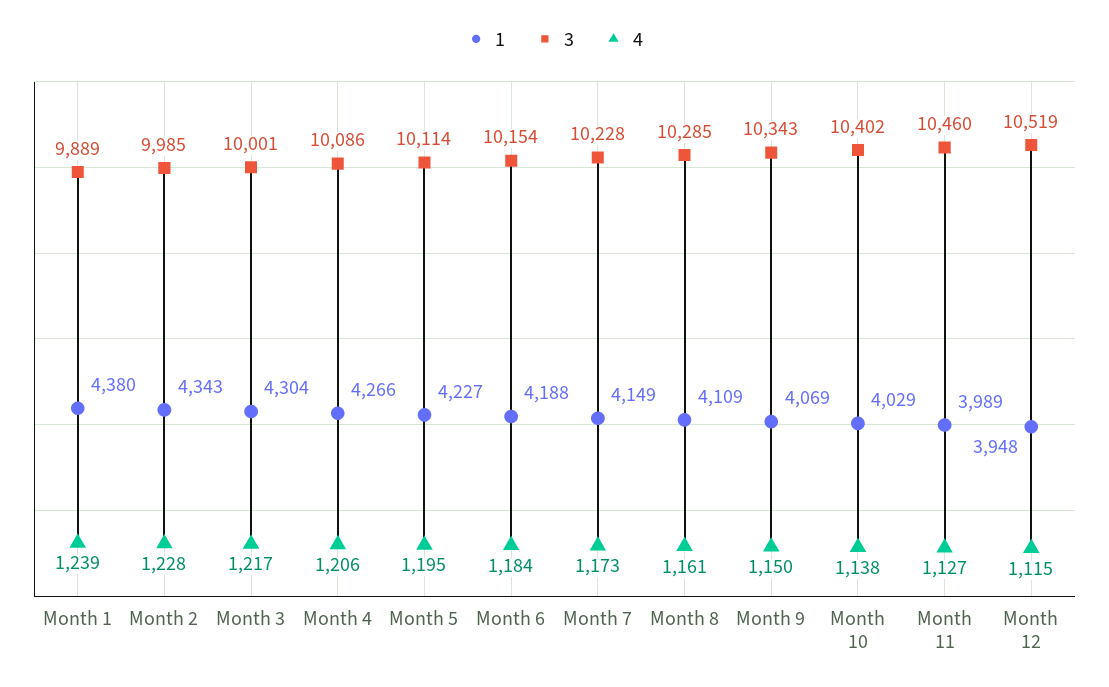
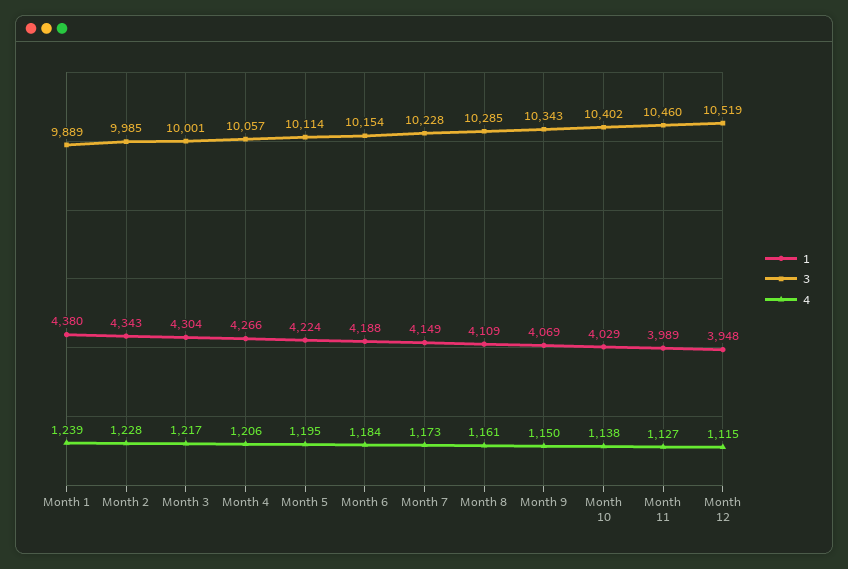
  {
    "1": {
      "Month 1": 4380,
      "Month 2": 4343,
      "Month 3": 4304,
      "Month 4": 4266,
-     "Month 5": 4227,
+     "Month 5": 4224,
      "Month 6": 4188,
      "Month 7": 4149,
      "Month 8": 4109,
      "Month 9": 4069,
      "Month 10": 4029,
      "Month 11": 3989,
      "Month 12": 3948
    },
    "3": {
      "Month 1": 9889,
      "Month 2": 9985,
      "Month 3": 10001,
-     "Month 4": 10086,
+     "Month 4": 10057,
      "Month 5": 10114,
      "Month 6": 10154,
      "Month 7": 10228,
      "Month 8": 10285,
      "Month 9": 10343,
      "Month 10": 10402,
      "Month 11": 10460,
      "Month 12": 10519
    },
    "4": {
      "Month 1": 1239,
      "Month 2": 1228,
      "Month 3": 1217,
      "Month 4": 1206,
      "Month 5": 1195,
      "Month 6": 1184,
      "Month 7": 1173,
      "Month 8": 1161,
      "Month 9": 1150,
      "Month 10": 1138,
      "Month 11": 1127,
      "Month 12": 1115
    }
  }

